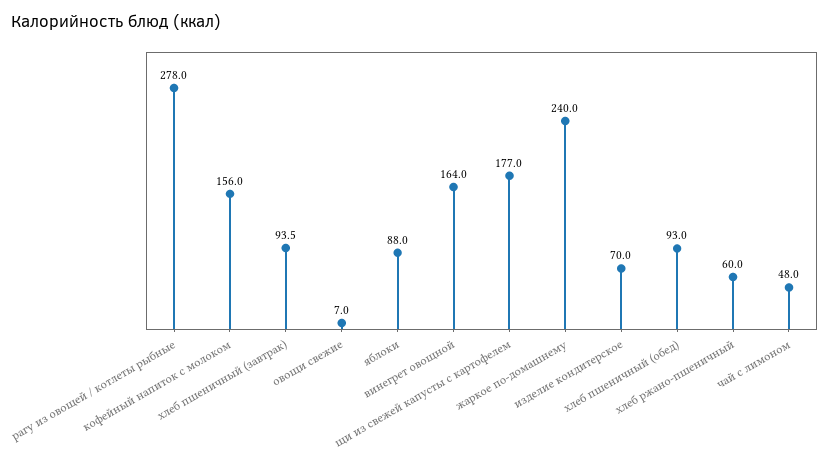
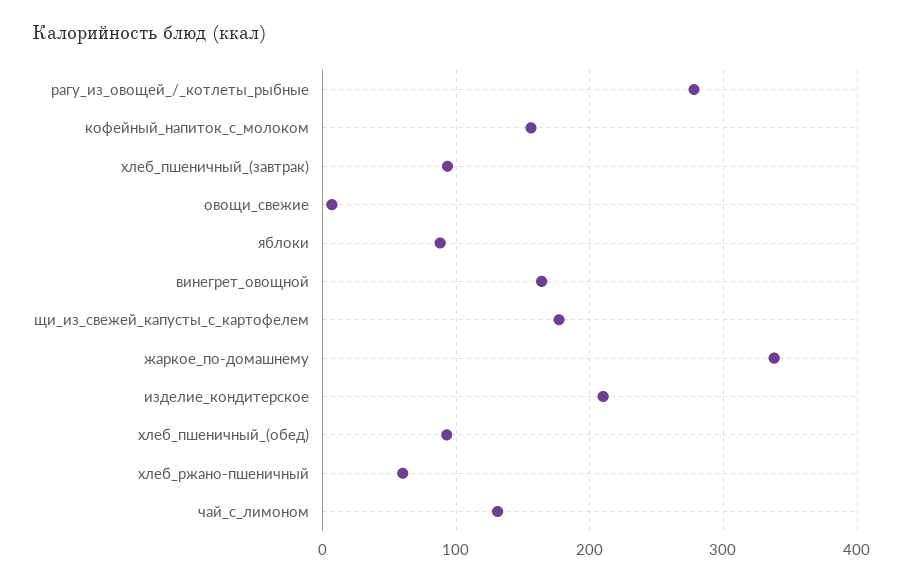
  {
    "рагу из овощей / котлеты рыбные": 278,
    "кофейный напиток с молоком": 156,
    "хлеб пшеничный (завтрак)": 93.5,
    "овощи свежие": 7,
    "яблоки": 88,
    "винегрет овощной": 164,
    "щи из свежей капусты с картофелем": 177,
-   "жаркое по-домашнему": 240,
+   "жаркое по-домашнему": 340,
-   "изделие кондитерское": 70,
+   "изделие кондитерское": 210,
    "хлеб пшеничный (обед)": 93,
    "хлеб ржано-пшеничный": 60,
-   "чай с лимоном": 48
+   "чай с лимоном": 130
  }

